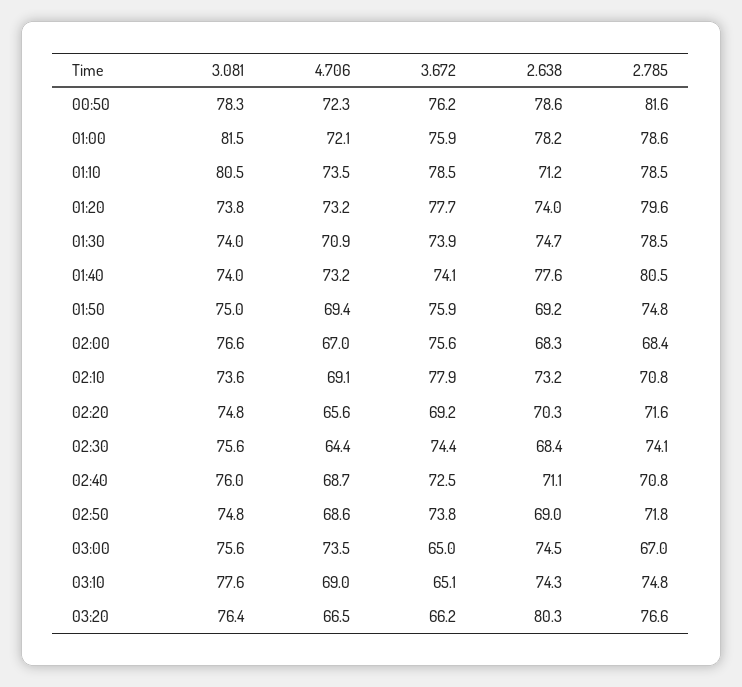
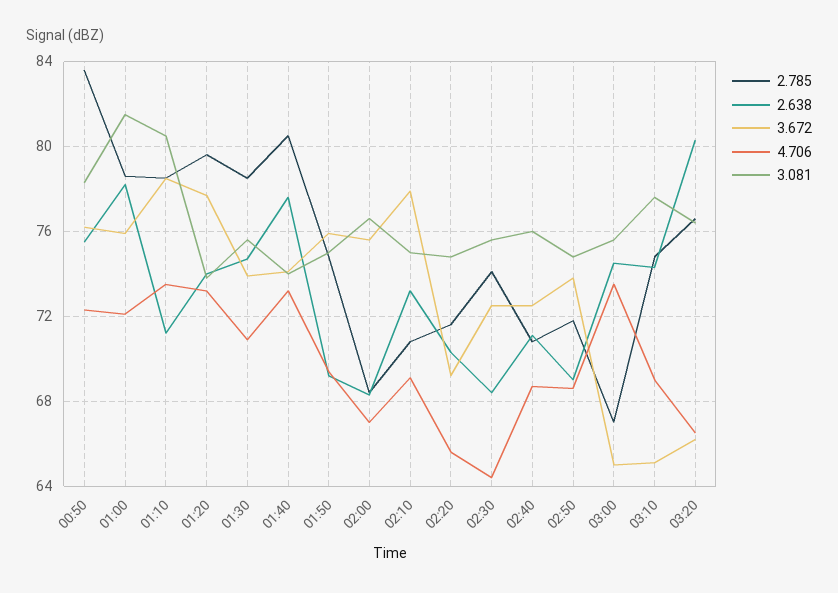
  {
    "3.081": {
      "00:50": 78.3,
      "01:00": 81.5,
      "01:10": 80.5,
      "01:20": 73.8,
-     "01:30": 74,
+     "01:30": 75.5,
      "01:40": 74,
      "01:50": 75,
      "02:00": 76.6,
-     "02:10": 73.6,
+     "02:10": 75,
      "02:20": 74.8,
      "02:30": 75.6,
      "02:40": 76,
      "02:50": 74.8,
      "03:00": 75.6,
      "03:10": 77.6,
      "03:20": 76.4
    },
    "4.706": {
      "00:50": 72.3,
      "01:00": 72.1,
      "01:10": 73.5,
      "01:20": 73.2,
      "01:30": 70.9,
      "01:40": 73.2,
      "01:50": 69.4,
      "02:00": 67,
      "02:10": 69.1,
      "02:20": 65.6,
      "02:30": 64.4,
      "02:40": 68.7,
      "02:50": 68.6,
      "03:00": 73.5,
      "03:10": 69,
      "03:20": 66.5
    },
    "3.672": {
      "00:50": 76.2,
      "01:00": 75.9,
      "01:10": 78.5,
      "01:20": 77.7,
      "01:30": 73.9,
      "01:40": 74.1,
      "01:50": 75.9,
      "02:00": 75.6,
      "02:10": 77.9,
      "02:20": 69.2,
-     "02:30": 74.4,
+     "02:30": 72.5,
      "02:40": 72.5,
      "02:50": 73.8,
      "03:00": 65,
      "03:10": 65.1,
      "03:20": 66.2
    },
    "2.638": {
-     "00:50": 78.6,
+     "00:50": 75.5,
      "01:00": 78.2,
      "01:10": 71.2,
      "01:20": 74,
      "01:30": 74.7,
      "01:40": 77.6,
      "01:50": 69.2,
      "02:00": 68.3,
      "02:10": 73.2,
      "02:20": 70.3,
      "02:30": 68.4,
      "02:40": 71.1,
      "02:50": 69,
      "03:00": 74.5,
      "03:10": 74.3,
      "03:20": 80.3
    },
    "2.785": {
-     "00:50": 81.6,
+     "00:50": 83.5,
      "01:00": 78.6,
      "01:10": 78.5,
      "01:20": 79.6,
      "01:30": 78.5,
      "01:40": 80.5,
      "01:50": 74.8,
      "02:00": 68.4,
      "02:10": 70.8,
      "02:20": 71.6,
      "02:30": 74.1,
      "02:40": 70.8,
      "02:50": 71.8,
      "03:00": 67,
      "03:10": 74.8,
      "03:20": 76.6
    }
  }

